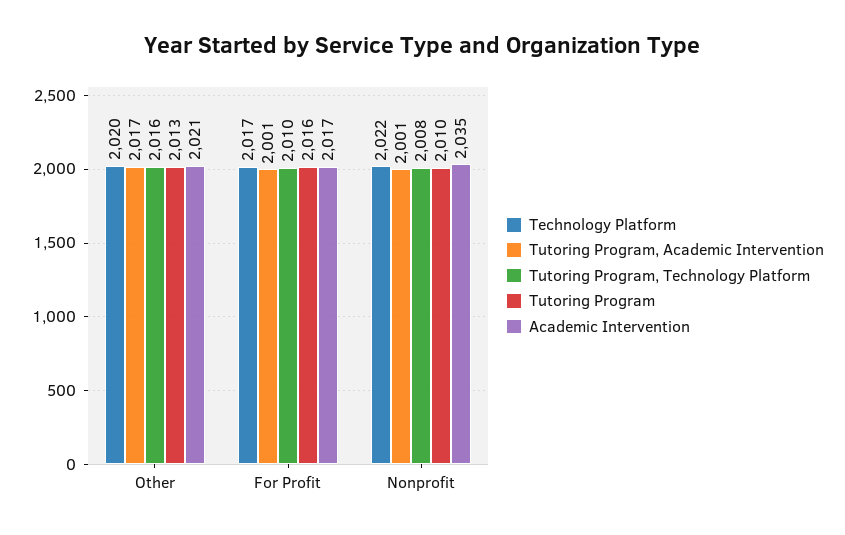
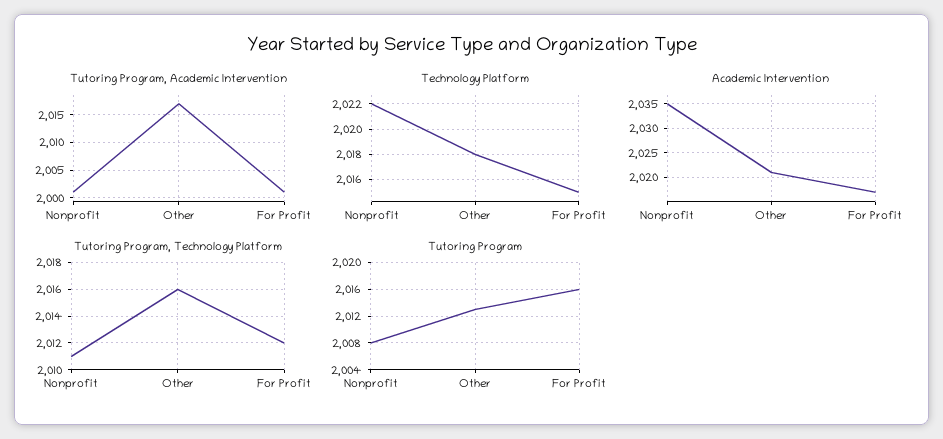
  {
    "Technology Platform": {
-     "Other": 2020,
+     "Other": 2018,
-     "For Profit": 2017,
+     "For Profit": 2015,
      "Nonprofit": 2022
    },
    "Tutoring Program, Academic Intervention": {
      "Other": 2017,
      "For Profit": 2001,
      "Nonprofit": 2001
    },
    "Tutoring Program, Technology Platform": {
      "Other": 2016,
-     "For Profit": 2010,
+     "For Profit": 2012,
-     "Nonprofit": 2008
+     "Nonprofit": 2011
    },
    "Tutoring Program": {
      "Other": 2013,
      "For Profit": 2016,
-     "Nonprofit": 2010
+     "Nonprofit": 2008
    },
    "Academic Intervention": {
      "Other": 2021,
      "For Profit": 2017,
      "Nonprofit": 2035
    }
  }

